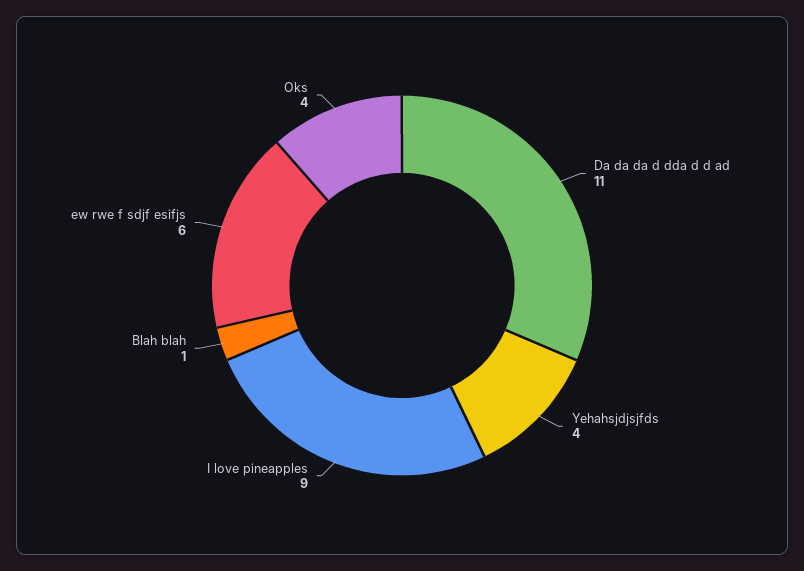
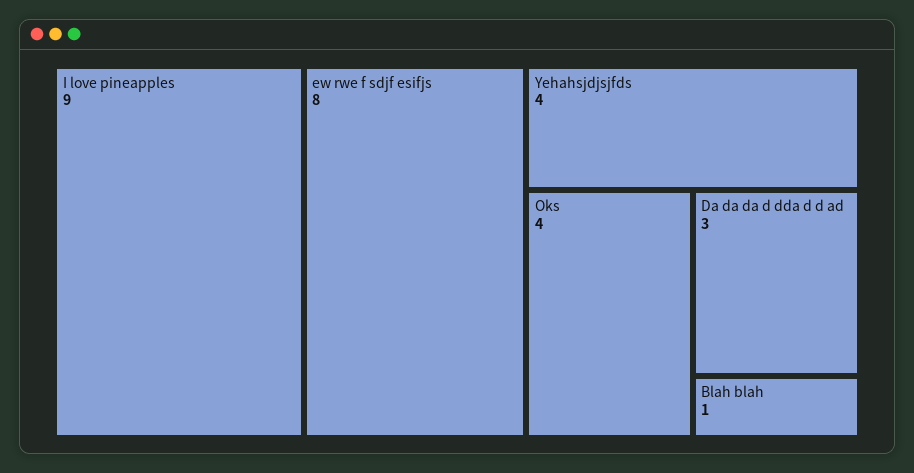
  {
-   "Da da da d dda d d ad": 11,
+   "Da da da d dda d d ad": 3,
    "Yehahsjdjsjfds": 4,
    "I love pineapples": 9,
    "Blah blah": 1,
-   "ew rwe f sdjf esifjs": 6,
+   "ew rwe f sdjf esifjs": 8,
    "Oks": 4
  }

